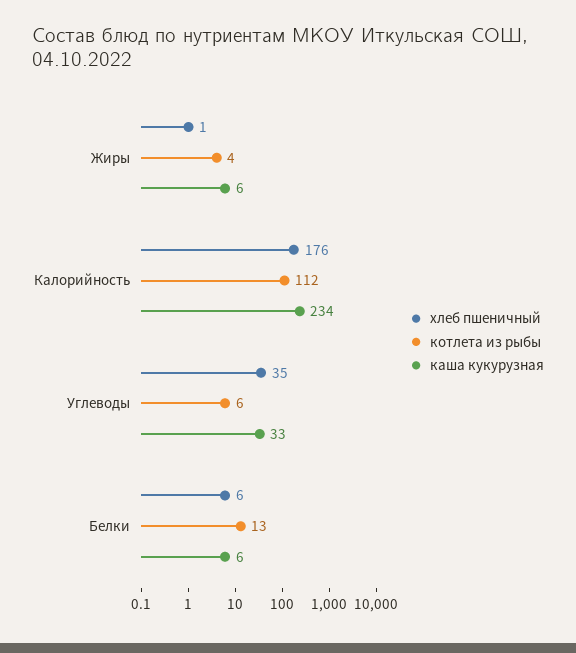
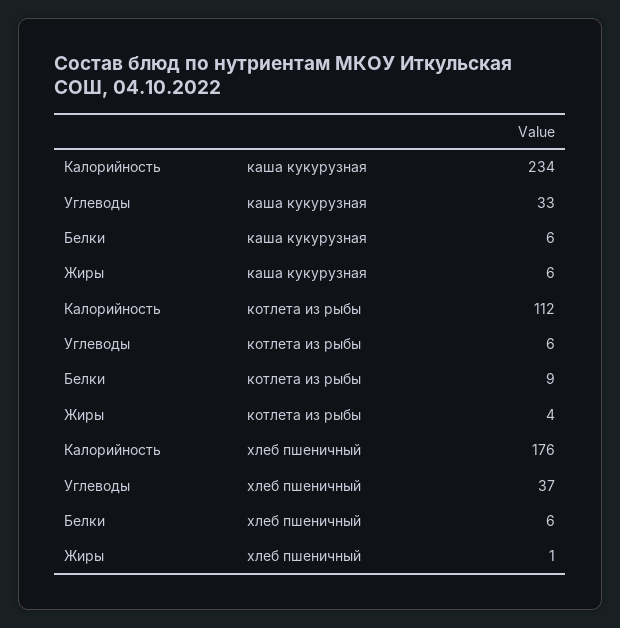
  {
    "хлеб пшеничный": {
      "Жиры": 1,
      "Калорийность": 176,
-     "Углеводы": 35,
+     "Углеводы": 37,
      "Белки": 6
    },
    "котлета из рыбы": {
      "Жиры": 4,
      "Калорийность": 112,
      "Углеводы": 6,
-     "Белки": 13
+     "Белки": 9
    },
    "каша кукурузная": {
      "Жиры": 6,
      "Калорийность": 234,
      "Углеводы": 33,
      "Белки": 6
    }
  }

